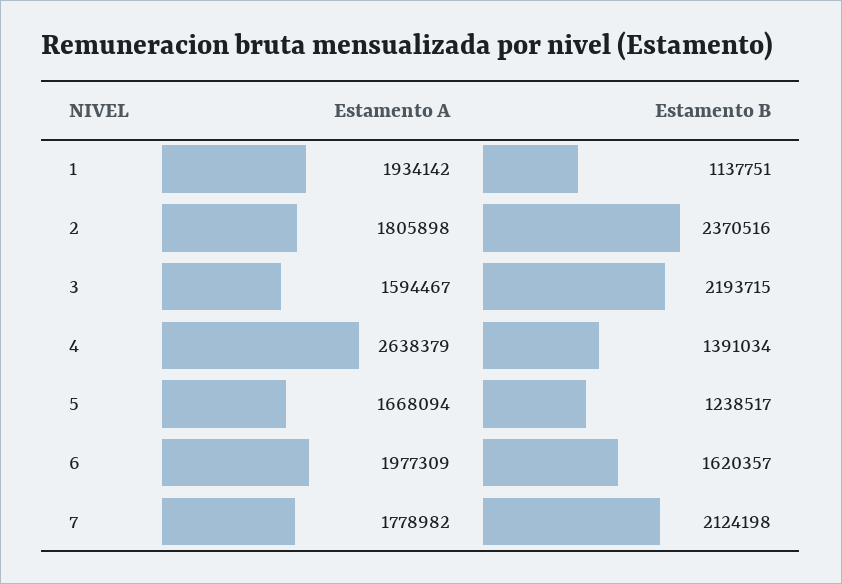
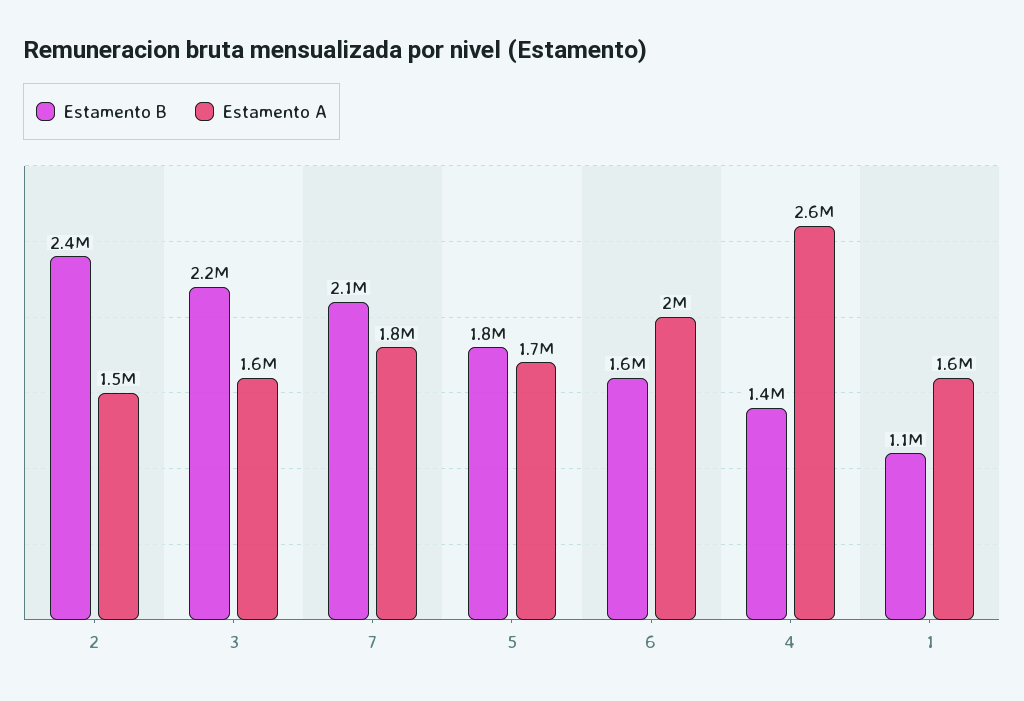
  {
    "Estamento A": {
-     "1": 1934142,
+     "1": 1600000,
-     "2": 1805898,
+     "2": 1500000,
      "3": 1594467,
      "4": 2638379,
      "5": 1668094,
      "6": 1977309,
      "7": 1778982
    },
    "Estamento B": {
      "1": 1137751,
      "2": 2370516,
      "3": 2193715,
      "4": 1391034,
-     "5": 1238517,
+     "5": 1800000,
      "6": 1620357,
      "7": 2124198
    }
  }

